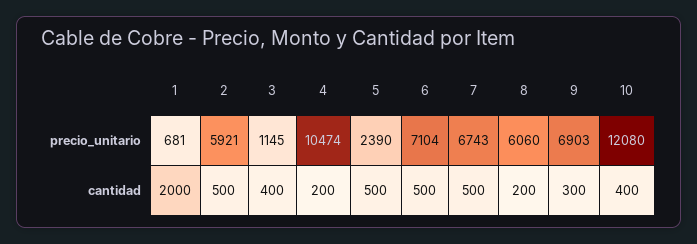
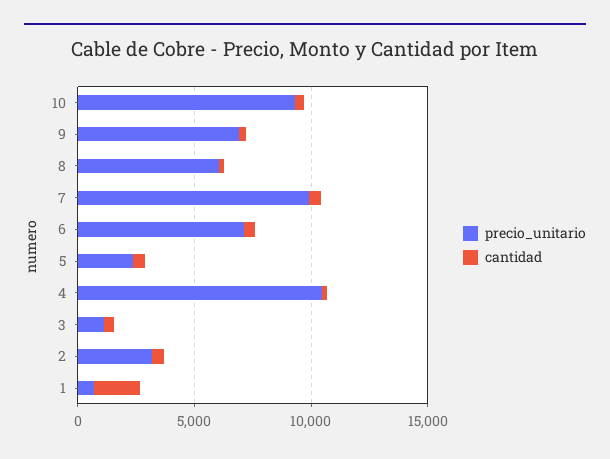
  {
    "precio_unitario": {
      "1": 681,
-     "2": 5921,
+     "2": 3000,
      "3": 1145,
      "4": 10474,
      "5": 2390,
      "6": 7104,
-     "7": 6743,
+     "7": 10000,
      "8": 6060,
      "9": 6903,
-     "10": 12080
+     "10": 9000
    },
    "cantidad": {
      "1": 2000,
      "2": 500,
      "3": 400,
      "4": 200,
      "5": 500,
      "6": 500,
      "7": 500,
      "8": 200,
      "9": 300,
      "10": 400
    }
  }

